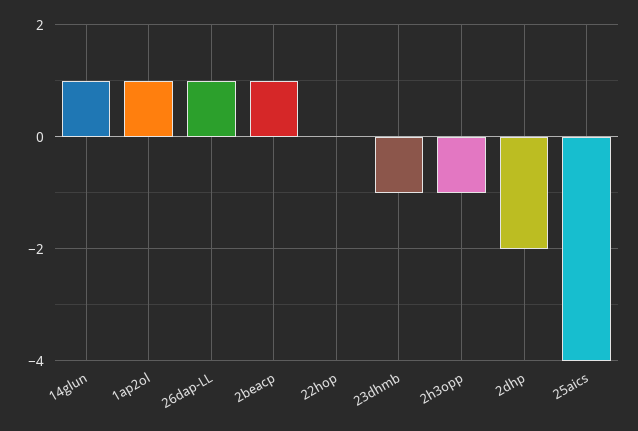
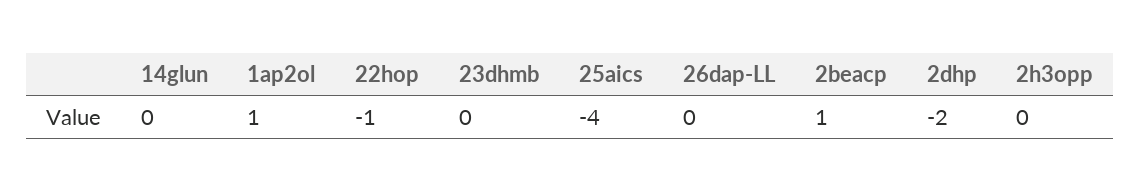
  {
-   "14glun": 1,
+   "14glun": 0,
    "1ap2ol": 1,
-   "26dap-LL": 1,
+   "26dap-LL": 0,
    "2beacp": 1,
-   "22hop": 0,
+   "22hop": -1,
-   "23dhmb": -1,
+   "23dhmb": 0,
-   "2h3opp": -1,
+   "2h3opp": 0,
    "2dhp": -2,
    "25aics": -4
  }

